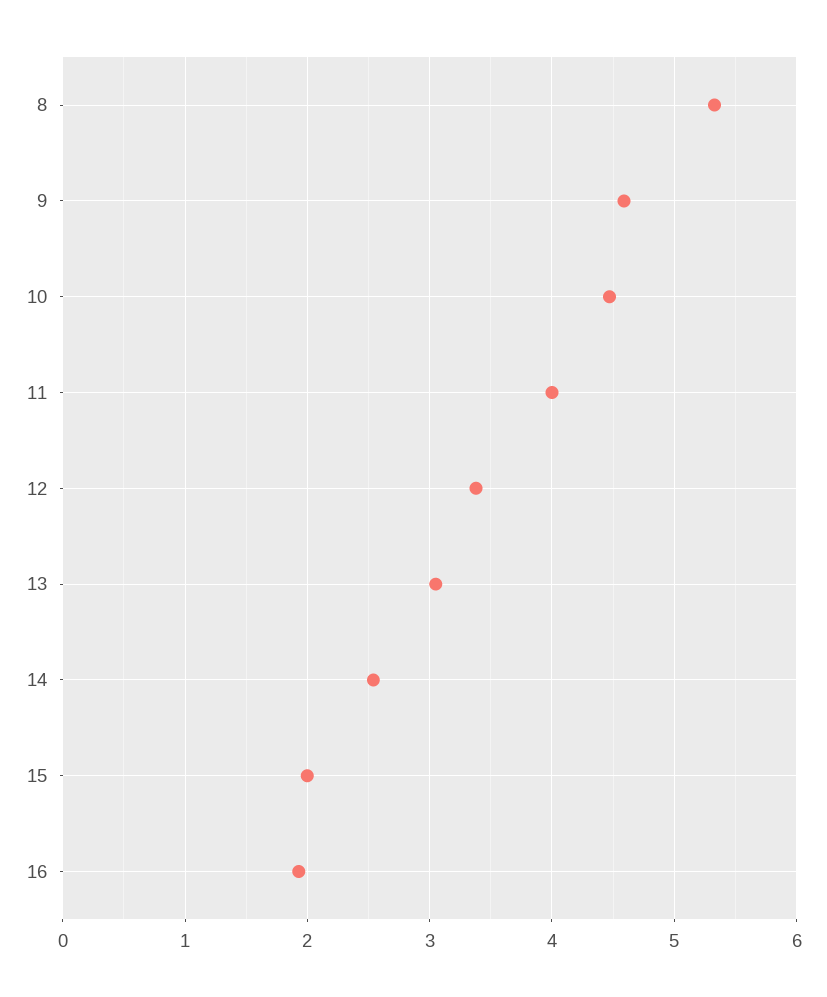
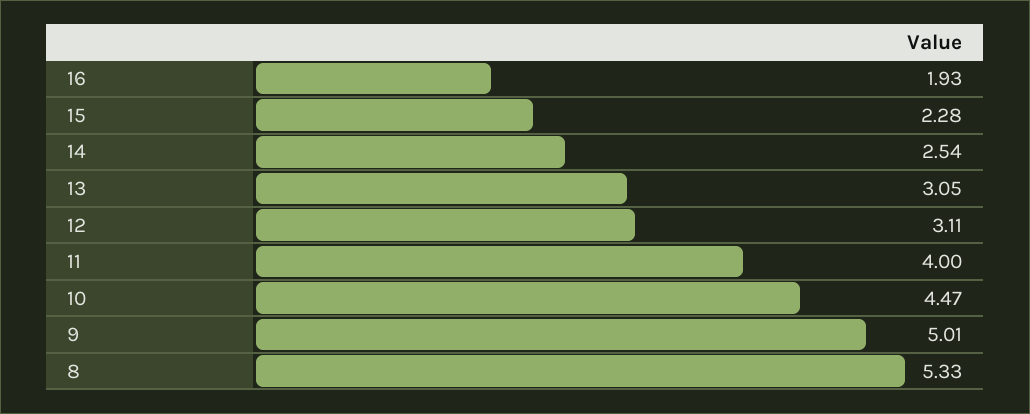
  {
    "8": 5.33,
-   "9": 4.6,
+   "9": 5.01,
    "10": 4.47,
    "11": 4,
-   "12": 3.4,
+   "12": 3.11,
    "13": 3.05,
    "14": 2.54,
-   "15": 2,
+   "15": 2.28,
    "16": 1.93
  }

